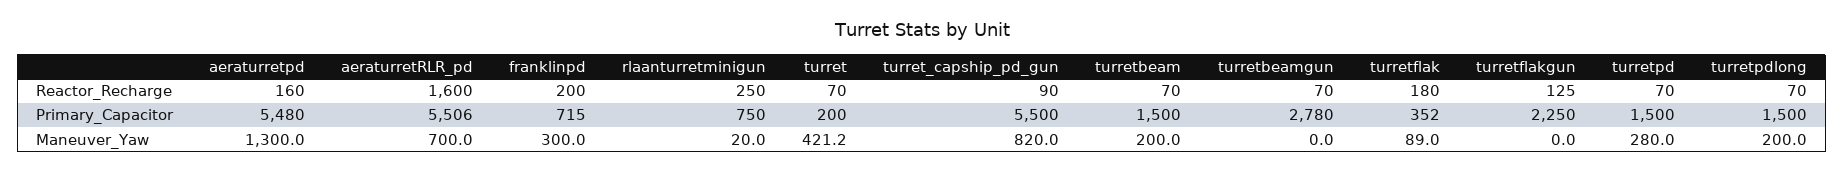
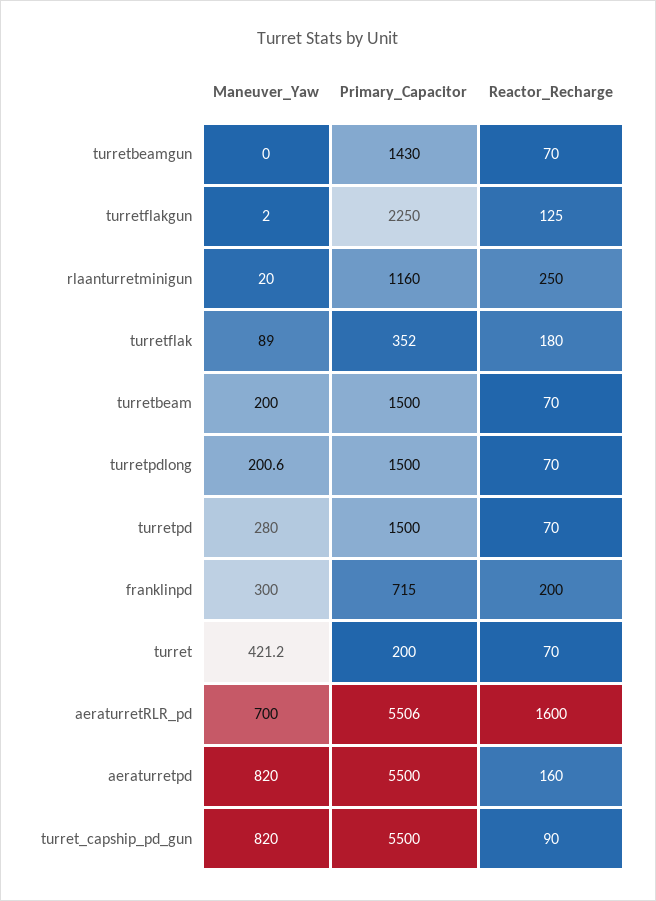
  {
    "aeraturretpd": {
      "Reactor_Recharge": 160,
-     "Primary_Capacitor": 5480,
+     "Primary_Capacitor": 5500,
-     "Maneuver_Yaw": 1300
+     "Maneuver_Yaw": 820
    },
    "aeraturretRLR_pd": {
      "Reactor_Recharge": 1600,
      "Primary_Capacitor": 5506,
      "Maneuver_Yaw": 700
    },
    "franklinpd": {
      "Reactor_Recharge": 200,
      "Primary_Capacitor": 715,
      "Maneuver_Yaw": 300
    },
    "rlaanturretminigun": {
      "Reactor_Recharge": 250,
-     "Primary_Capacitor": 750,
+     "Primary_Capacitor": 1160,
      "Maneuver_Yaw": 20
    },
    "turret": {
      "Reactor_Recharge": 70,
      "Primary_Capacitor": 200,
      "Maneuver_Yaw": 421.2
    },
    "turret_capship_pd_gun": {
      "Reactor_Recharge": 90,
      "Primary_Capacitor": 5500,
      "Maneuver_Yaw": 820
    },
    "turretbeam": {
      "Reactor_Recharge": 70,
      "Primary_Capacitor": 1500,
      "Maneuver_Yaw": 200
    },
    "turretbeamgun": {
      "Reactor_Recharge": 70,
-     "Primary_Capacitor": 2780,
+     "Primary_Capacitor": 1430,
      "Maneuver_Yaw": 0
    },
    "turretflak": {
      "Reactor_Recharge": 180,
      "Primary_Capacitor": 352,
      "Maneuver_Yaw": 89
    },
    "turretflakgun": {
      "Reactor_Recharge": 125,
      "Primary_Capacitor": 2250,
-     "Maneuver_Yaw": 0
+     "Maneuver_Yaw": 2
    },
    "turretpd": {
      "Reactor_Recharge": 70,
      "Primary_Capacitor": 1500,
      "Maneuver_Yaw": 280
    },
    "turretpdlong": {
      "Reactor_Recharge": 70,
      "Primary_Capacitor": 1500,
-     "Maneuver_Yaw": 200
+     "Maneuver_Yaw": 200.6
    }
  }

